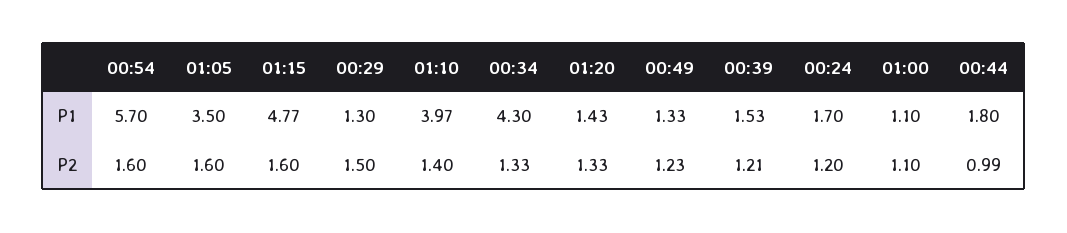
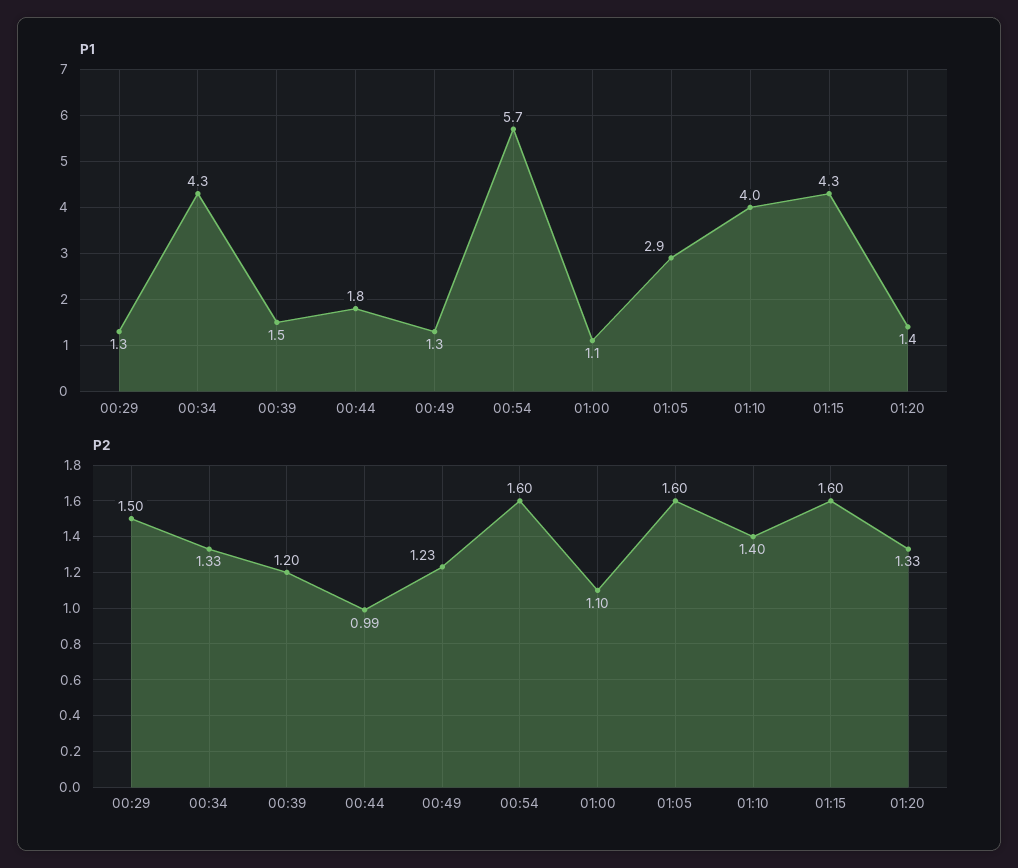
  {
    "P1": {
      "00:54": 5.7,
-     "01:05": 3.5,
+     "01:05": 2.9,
-     "01:15": 4.77,
+     "01:15": 4.3,
      "00:29": 1.3,
      "01:10": 3.97,
      "00:34": 4.3,
      "01:20": 1.43,
      "00:49": 1.33,
      "00:39": 1.53,
-     "00:24": 1.7,
      "01:00": 1.1,
      "00:44": 1.8
    },
    "P2": {
      "00:54": 1.6,
      "01:05": 1.6,
      "01:15": 1.6,
      "00:29": 1.5,
      "01:10": 1.4,
      "00:34": 1.33,
      "01:20": 1.33,
      "00:49": 1.23,
-     "00:39": 1.21,
+     "00:39": 1.2,
-     "00:24": 1.2,
      "01:00": 1.1,
      "00:44": 0.99
    }
  }

